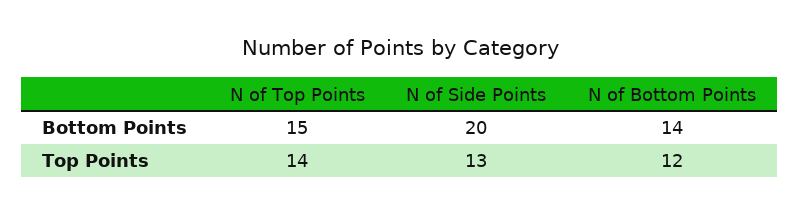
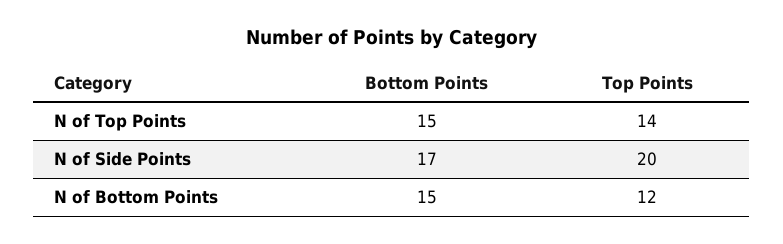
  {
    "N of Top Points": {
      "Bottom Points": 15,
      "Top Points": 14
    },
    "N of Side Points": {
-     "Bottom Points": 20,
+     "Bottom Points": 17,
-     "Top Points": 13
+     "Top Points": 20
    },
    "N of Bottom Points": {
-     "Bottom Points": 14,
+     "Bottom Points": 15,
      "Top Points": 12
    }
  }

